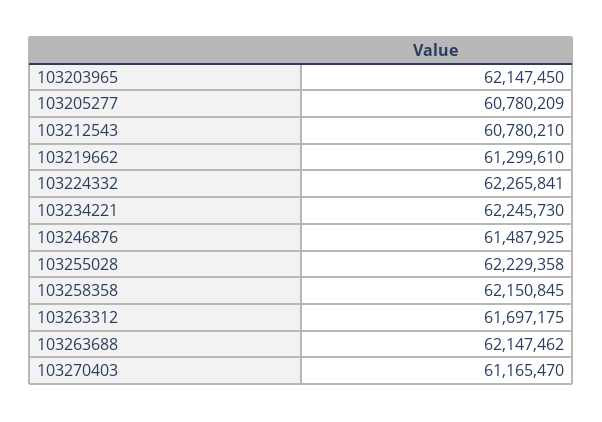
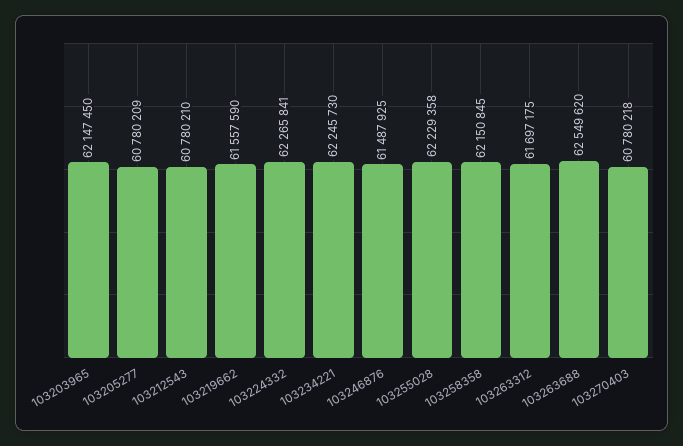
  {
    "103203965": 62147450,
    "103205277": 60780209,
    "103212543": 60780210,
-   "103219662": 61299610,
+   "103219662": 61557590,
    "103224332": 62265841,
    "103234221": 62245730,
    "103246876": 61487925,
    "103255028": 62229358,
    "103258358": 62150845,
    "103263312": 61697175,
-   "103263688": 62147462,
+   "103263688": 62549620,
-   "103270403": 61165470
+   "103270403": 60780218
  }

